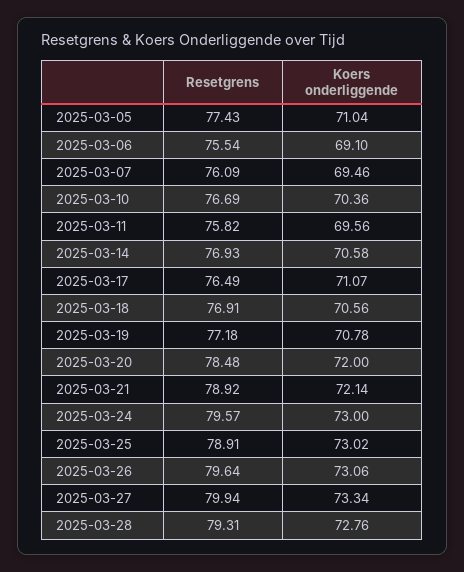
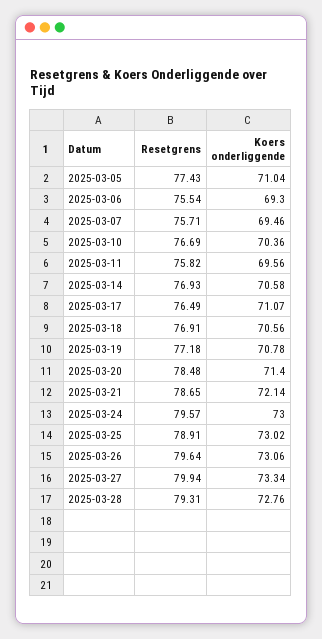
  {
    "Resetgrens": {
      "2025-03-05": 77.43,
      "2025-03-06": 75.54,
-     "2025-03-07": 76.09,
+     "2025-03-07": 75.71,
      "2025-03-10": 76.69,
      "2025-03-11": 75.82,
      "2025-03-14": 76.93,
      "2025-03-17": 76.49,
      "2025-03-18": 76.91,
      "2025-03-19": 77.18,
      "2025-03-20": 78.48,
-     "2025-03-21": 78.92,
+     "2025-03-21": 78.65,
      "2025-03-24": 79.57,
      "2025-03-25": 78.91,
      "2025-03-26": 79.64,
      "2025-03-27": 79.94,
      "2025-03-28": 79.31
    },
    "Koers onderliggende": {
      "2025-03-05": 71.04,
-     "2025-03-06": 69.1,
+     "2025-03-06": 69.3,
      "2025-03-07": 69.46,
      "2025-03-10": 70.36,
      "2025-03-11": 69.56,
      "2025-03-14": 70.58,
      "2025-03-17": 71.07,
      "2025-03-18": 70.56,
      "2025-03-19": 70.78,
-     "2025-03-20": 72,
+     "2025-03-20": 71.4,
      "2025-03-21": 72.14,
      "2025-03-24": 73,
      "2025-03-25": 73.02,
      "2025-03-26": 73.06,
      "2025-03-27": 73.34,
      "2025-03-28": 72.76
    }
  }

